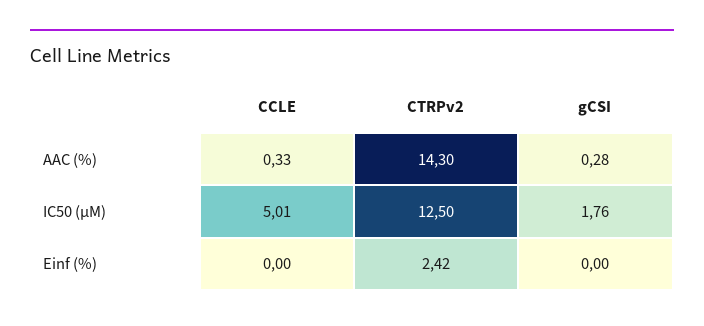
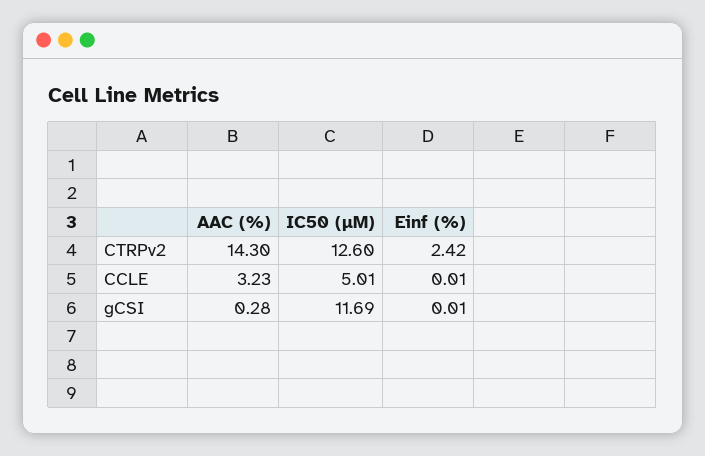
  {
    "CCLE": {
-     "AAC (%)": 0.33,
+     "AAC (%)": 3.23,
      "IC50 (µM)": 5.01,
-     "Einf (%)": 0
+     "Einf (%)": 0.01
    },
    "CTRPv2": {
      "AAC (%)": 14.3,
-     "IC50 (µM)": 12.5,
+     "IC50 (µM)": 12.6,
      "Einf (%)": 2.42
    },
    "gCSI": {
      "AAC (%)": 0.28,
-     "IC50 (µM)": 1.76,
+     "IC50 (µM)": 11.69,
-     "Einf (%)": 0
+     "Einf (%)": 0.01
    }
  }

